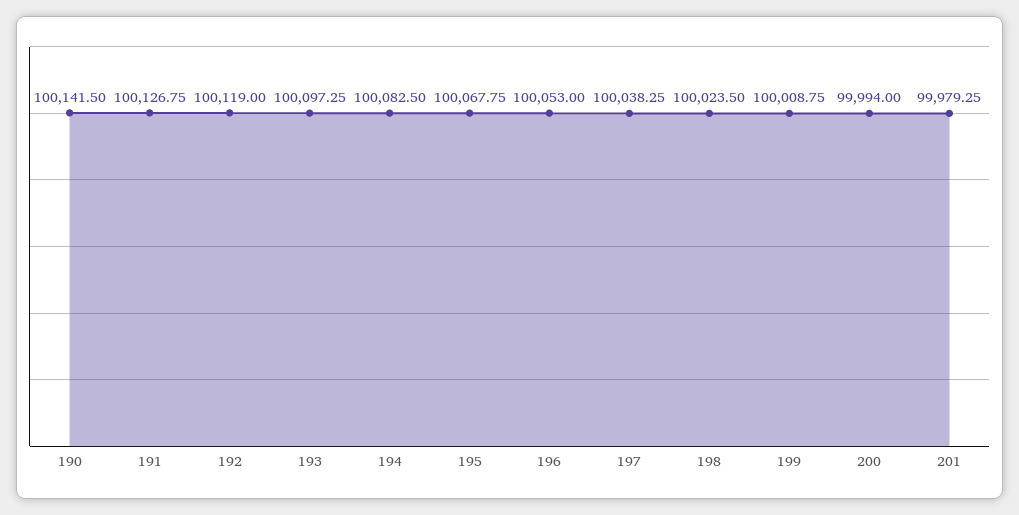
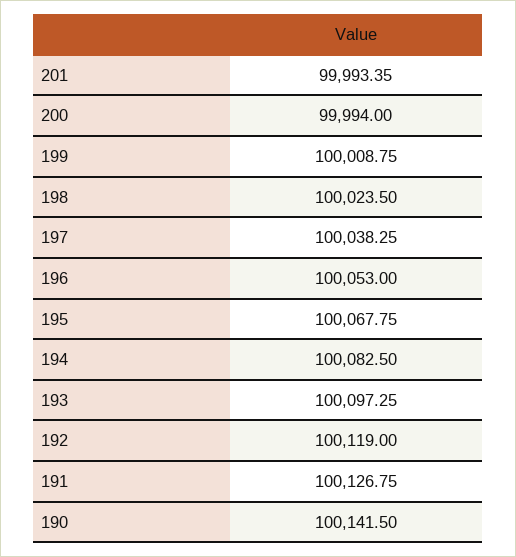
  {
    "190": 100141.5,
    "191": 100126.75,
    "192": 100119,
    "193": 100097.25,
    "194": 100082.5,
    "195": 100067.75,
    "196": 100053,
    "197": 100038.25,
    "198": 100023.5,
    "199": 100008.75,
    "200": 99994,
-   "201": 99979.25
+   "201": 99993.35
  }

